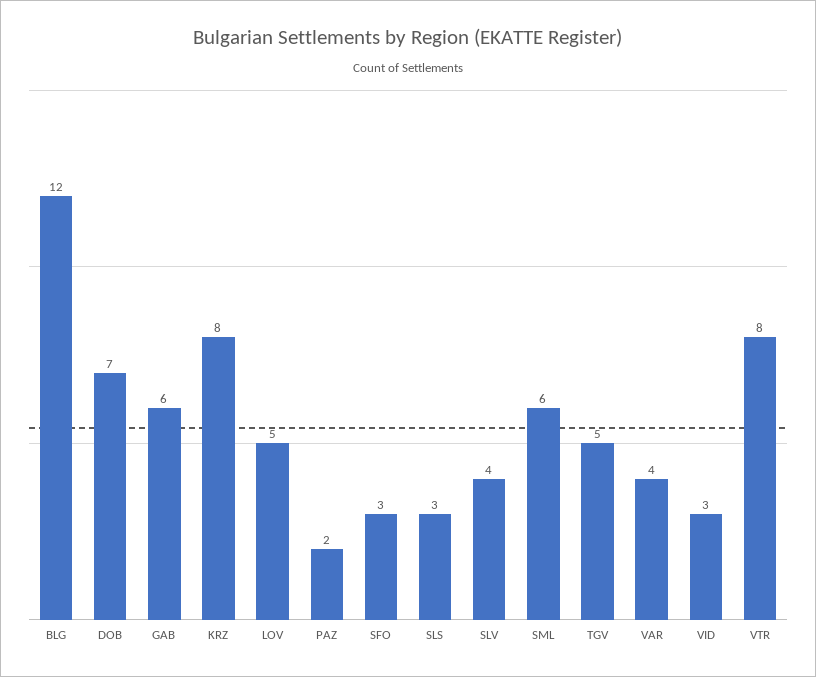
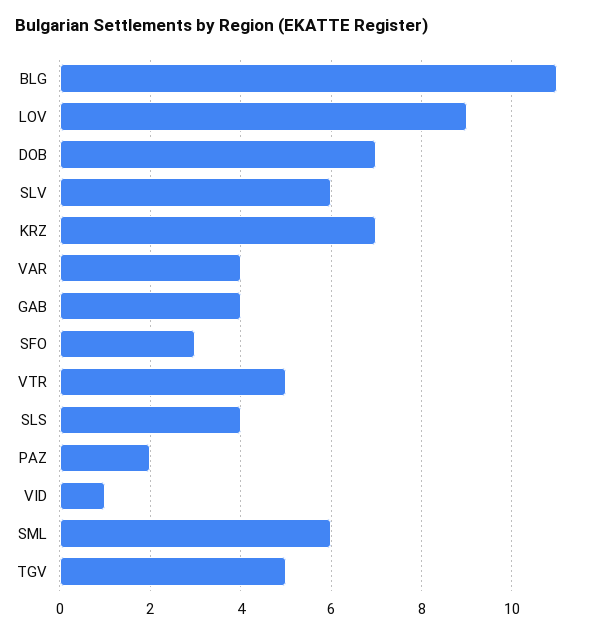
  {
-   "BLG": 12,
+   "BLG": 11,
    "DOB": 7,
-   "GAB": 6,
+   "GAB": 4,
-   "KRZ": 8,
+   "KRZ": 7,
-   "LOV": 5,
+   "LOV": 9,
    "PAZ": 2,
    "SFO": 3,
-   "SLS": 3,
+   "SLS": 4,
-   "SLV": 4,
+   "SLV": 6,
    "SML": 6,
    "TGV": 5,
    "VAR": 4,
-   "VID": 3,
+   "VID": 1,
-   "VTR": 8
+   "VTR": 5
  }

